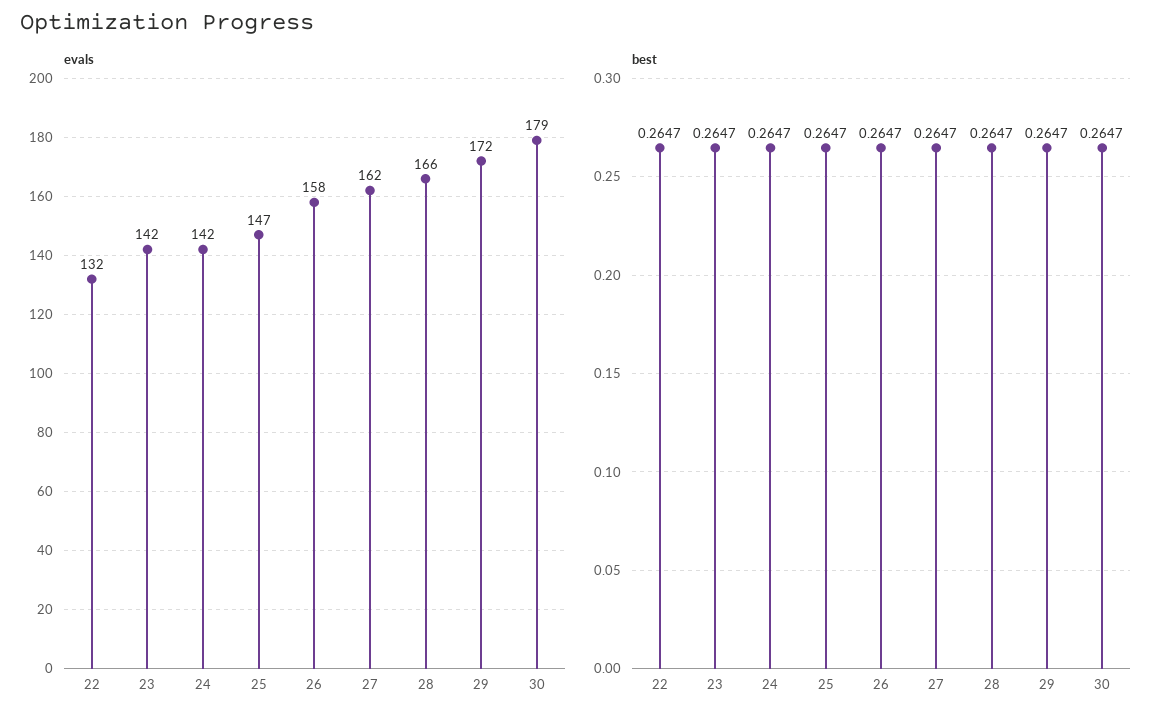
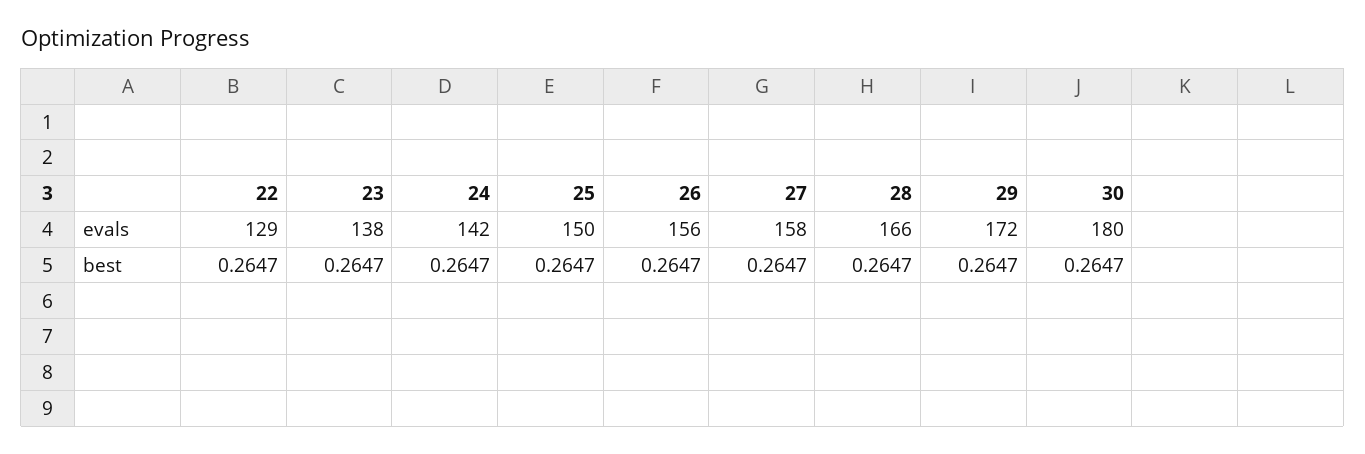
  {
    "evals": {
-     "22": 132,
+     "22": 129,
-     "23": 142,
+     "23": 138,
      "24": 142,
-     "25": 147,
+     "25": 150,
-     "26": 158,
+     "26": 156,
-     "27": 162,
+     "27": 158,
      "28": 166,
      "29": 172,
-     "30": 179
+     "30": 180
    },
    "best": {
      "22": 0.2647,
      "23": 0.2647,
      "24": 0.2647,
      "25": 0.2647,
      "26": 0.2647,
      "27": 0.2647,
      "28": 0.2647,
      "29": 0.2647,
      "30": 0.2647
    }
  }

